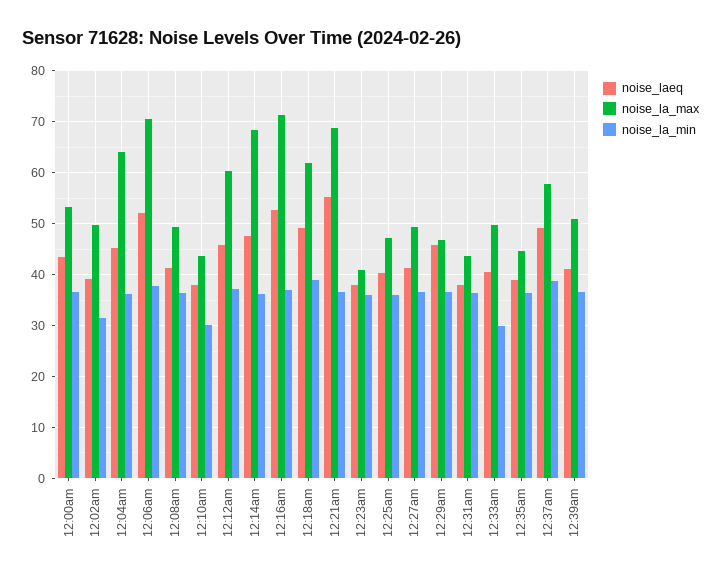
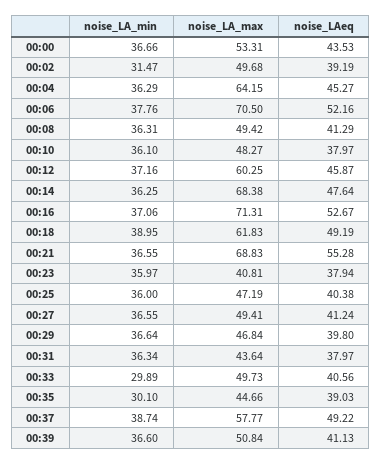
  {
    "noise_laeq": {
      "12:00am": 43.53,
      "12:02am": 39.19,
      "12:04am": 45.27,
      "12:06am": 52.16,
      "12:08am": 41.29,
      "12:10am": 37.97,
      "12:12am": 45.87,
      "12:14am": 47.64,
      "12:16am": 52.67,
      "12:18am": 49.19,
      "12:21am": 55.28,
      "12:23am": 37.94,
      "12:25am": 40.38,
      "12:27am": 41.24,
-     "12:29am": 46,
+     "12:29am": 39.8,
      "12:31am": 37.97,
      "12:33am": 40.56,
      "12:35am": 39.03,
      "12:37am": 49.22,
      "12:39am": 41.13
    },
    "noise_la_max": {
      "12:00am": 53.31,
      "12:02am": 49.68,
      "12:04am": 64.15,
      "12:06am": 70.5,
      "12:08am": 49.42,
-     "12:10am": 44,
+     "12:10am": 48.27,
      "12:12am": 60.25,
      "12:14am": 68.38,
      "12:16am": 71.31,
      "12:18am": 61.83,
      "12:21am": 68.83,
      "12:23am": 40.81,
      "12:25am": 47.19,
      "12:27am": 49.41,
      "12:29am": 46.84,
      "12:31am": 43.64,
      "12:33am": 49.73,
      "12:35am": 44.66,
      "12:37am": 57.77,
      "12:39am": 50.84
    },
    "noise_la_min": {
      "12:00am": 36.66,
      "12:02am": 31.47,
      "12:04am": 36.29,
      "12:06am": 37.76,
      "12:08am": 36.31,
-     "12:10am": 30,
+     "12:10am": 36.1,
      "12:12am": 37.16,
      "12:14am": 36.25,
      "12:16am": 37.06,
      "12:18am": 38.95,
      "12:21am": 36.55,
      "12:23am": 35.97,
      "12:25am": 36,
      "12:27am": 36.55,
      "12:29am": 36.64,
      "12:31am": 36.34,
      "12:33am": 29.89,
-     "12:35am": 36,
+     "12:35am": 30.1,
      "12:37am": 38.74,
      "12:39am": 36.6
    }
  }

